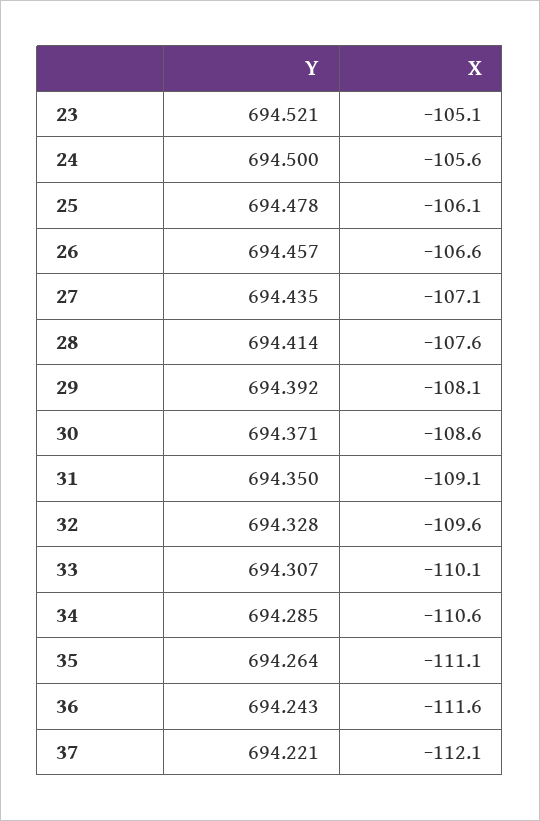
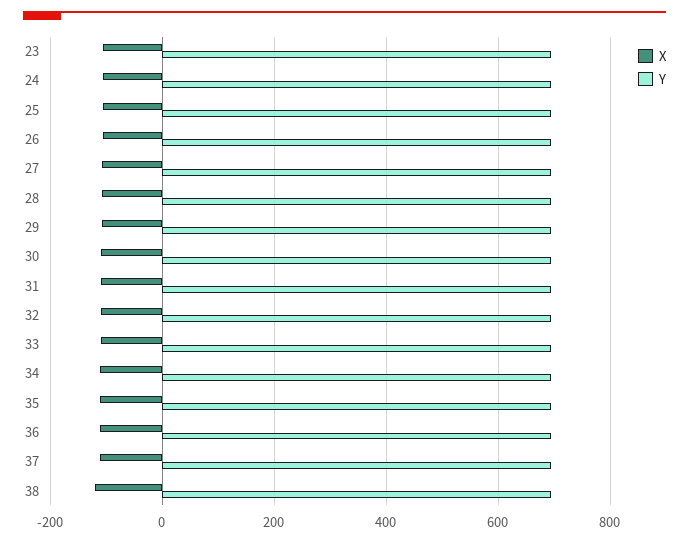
  {
    "Y": {
      "23": 694.521,
      "24": 694.5,
      "25": 694.478,
      "26": 694.457,
      "27": 694.435,
      "28": 694.414,
      "29": 694.392,
      "30": 694.371,
      "31": 694.35,
      "32": 694.328,
      "33": 694.307,
      "34": 694.285,
      "35": 694.264,
      "36": 694.243,
-     "37": 694.221
+     "37": 694.221,
+     "38": 700
    },
    "X": {
      "23": -105.1,
      "24": -105.6,
      "25": -106.1,
      "26": -106.6,
      "27": -107.1,
      "28": -107.6,
      "29": -108.1,
      "30": -108.6,
      "31": -109.1,
      "32": -109.6,
      "33": -110.1,
      "34": -110.6,
      "35": -111.1,
      "36": -111.6,
-     "37": -112.1
+     "37": -112.1,
+     "38": -120
    }
  }

